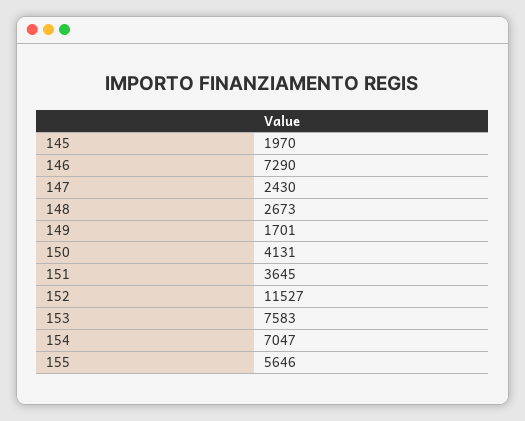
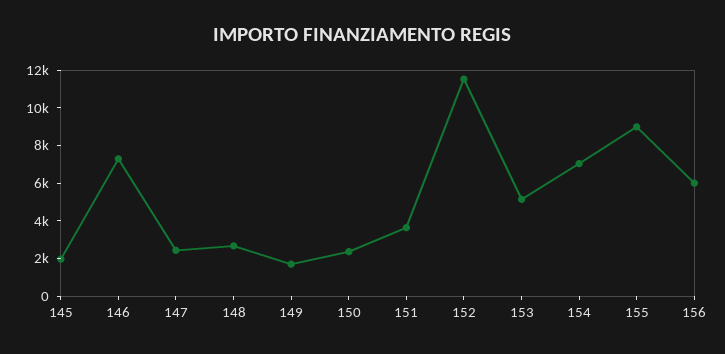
  {
    "145": 1970,
    "146": 7290,
    "147": 2430,
    "148": 2673,
    "149": 1701,
-   "150": 4131,
+   "150": 2500,
    "151": 3645,
    "152": 11527,
-   "153": 7583,
+   "153": 5000,
    "154": 7047,
-   "155": 5646
+   "155": 9000,
+   "156": 6000
  }

